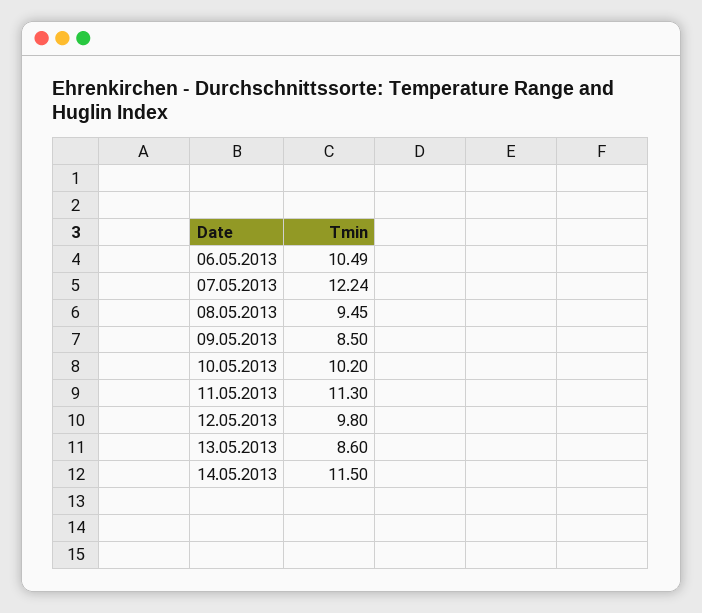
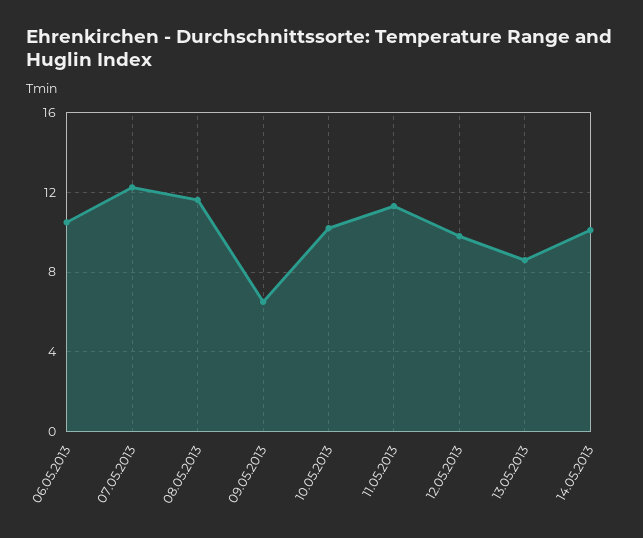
  {
    "06.05.2013": 10.49,
    "07.05.2013": 12.24,
-   "08.05.2013": 9.45,
+   "08.05.2013": 11.5,
-   "09.05.2013": 8.5,
+   "09.05.2013": 6.5,
    "10.05.2013": 10.2,
    "11.05.2013": 11.3,
    "12.05.2013": 9.8,
    "13.05.2013": 8.6,
-   "14.05.2013": 11.5
+   "14.05.2013": 10
  }

